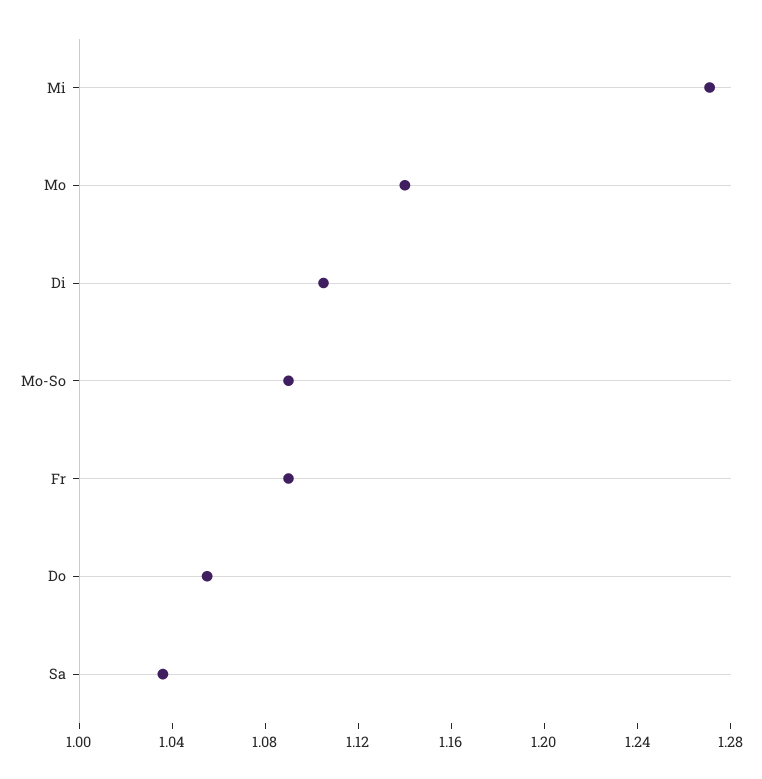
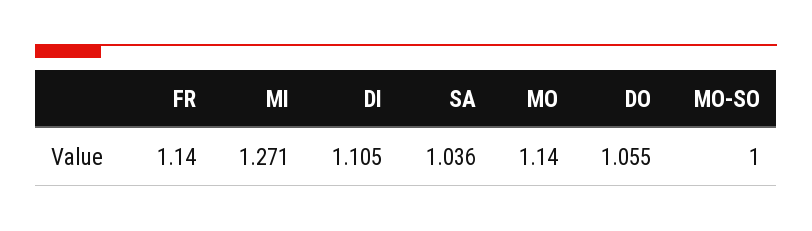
  {
    "Mi": 1.271,
    "Mo": 1.14,
    "Di": 1.105,
-   "Mo-So": 1.09,
+   "Mo-So": 1,
-   "Fr": 1.09,
+   "Fr": 1.14,
    "Do": 1.055,
    "Sa": 1.036
  }

